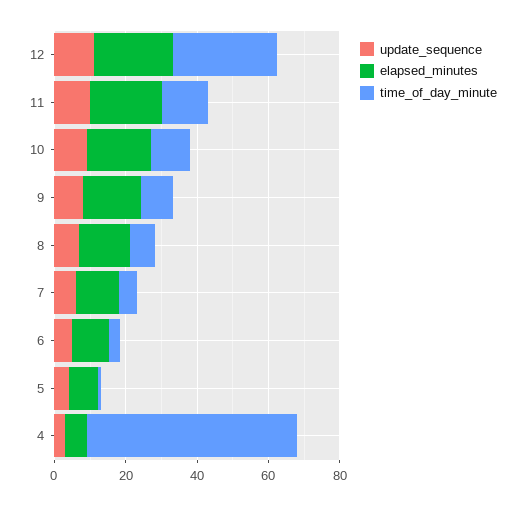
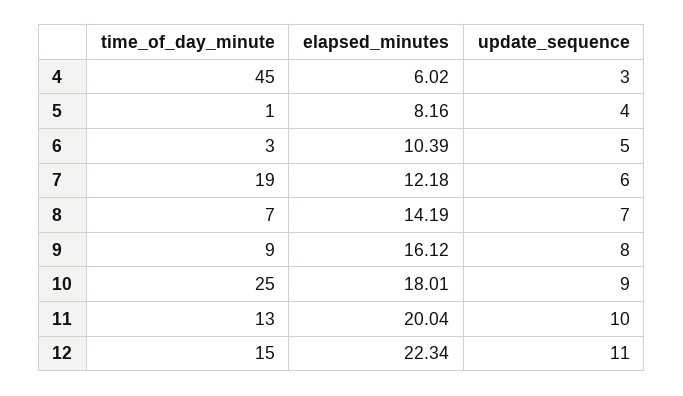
  {
    "update_sequence": {
      "12": 11,
      "11": 10,
      "10": 9,
      "9": 8,
      "8": 7,
      "7": 6,
      "6": 5,
      "5": 4,
      "4": 3
    },
    "elapsed_minutes": {
      "12": 22.34,
      "11": 20.04,
      "10": 18.01,
      "9": 16.12,
      "8": 14.19,
      "7": 12.18,
      "6": 10.39,
      "5": 8.16,
      "4": 6.02
    },
    "time_of_day_minute": {
-     "12": 30,
+     "12": 15,
      "11": 13,
-     "10": 10,
+     "10": 25,
      "9": 9,
      "8": 7,
-     "7": 5,
+     "7": 19,
      "6": 3,
      "5": 1,
-     "4": 60
+     "4": 45
    }
  }

